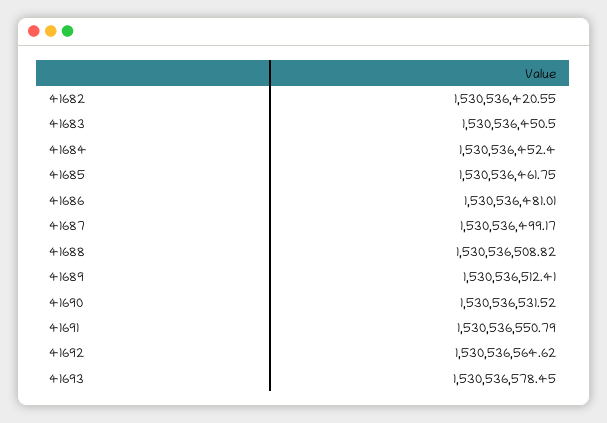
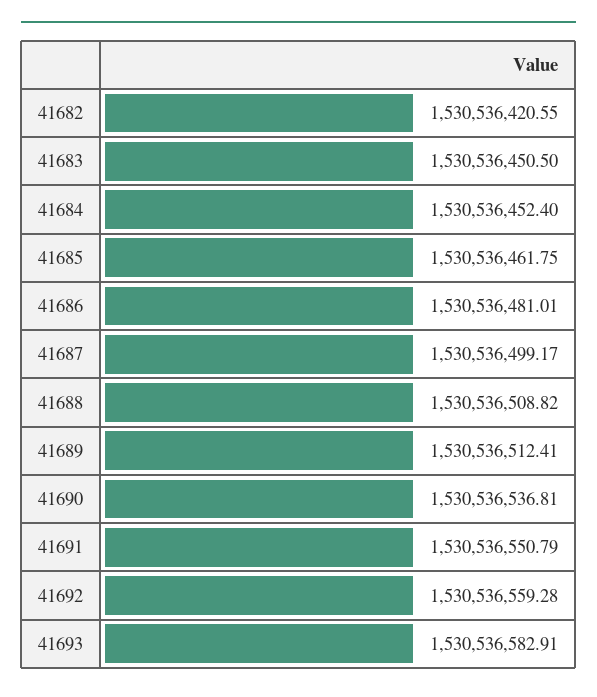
  {
    "41682": 1530536420.55,
    "41683": 1530536450.5,
    "41684": 1530536452.4,
    "41685": 1530536461.75,
    "41686": 1530536481.01,
    "41687": 1530536499.17,
    "41688": 1530536508.82,
    "41689": 1530536512.41,
-   "41690": 1530536531.52,
+   "41690": 1530536536.81,
    "41691": 1530536550.79,
-   "41692": 1530536564.62,
+   "41692": 1530536559.28,
-   "41693": 1530536578.45
+   "41693": 1530536582.91
  }

